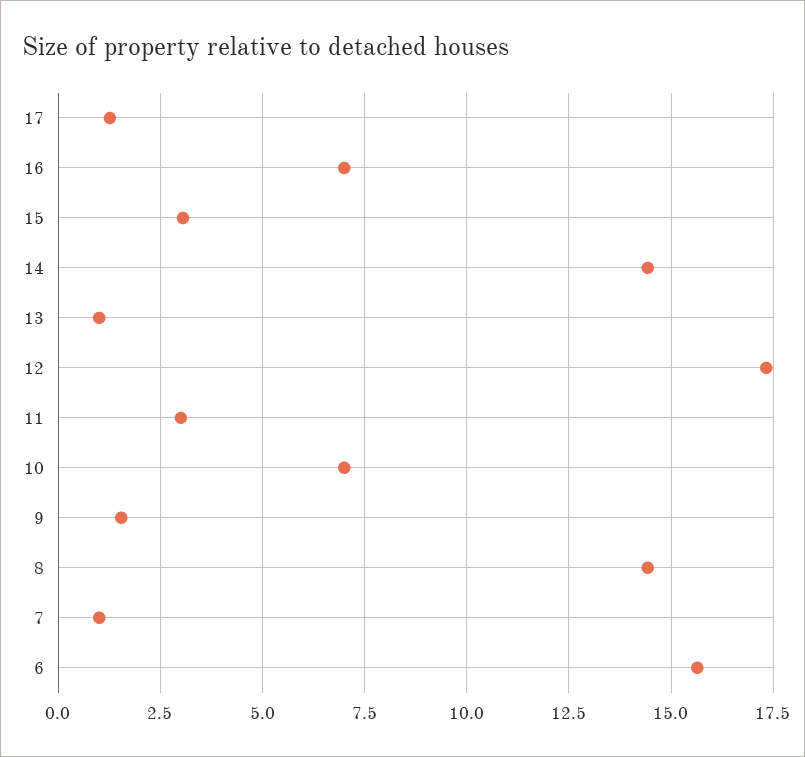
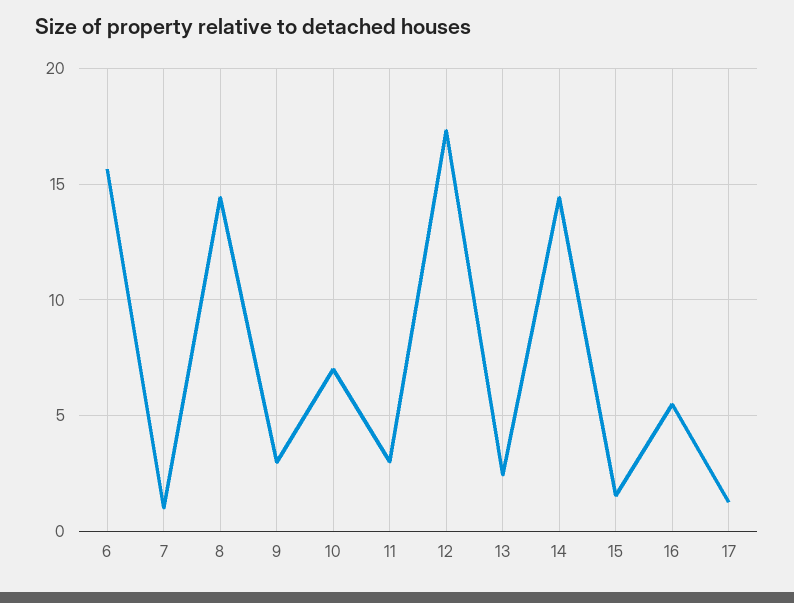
  {
    "17": 1.25,
-   "16": 7,
+   "16": 5.5,
-   "15": 3,
+   "15": 1.5,
    "14": 14.5,
-   "13": 1,
+   "13": 2.5,
    "12": 17.25,
    "11": 3,
    "10": 7,
-   "9": 1.5,
+   "9": 3,
    "8": 14.5,
    "7": 1,
    "6": 15.75
  }

